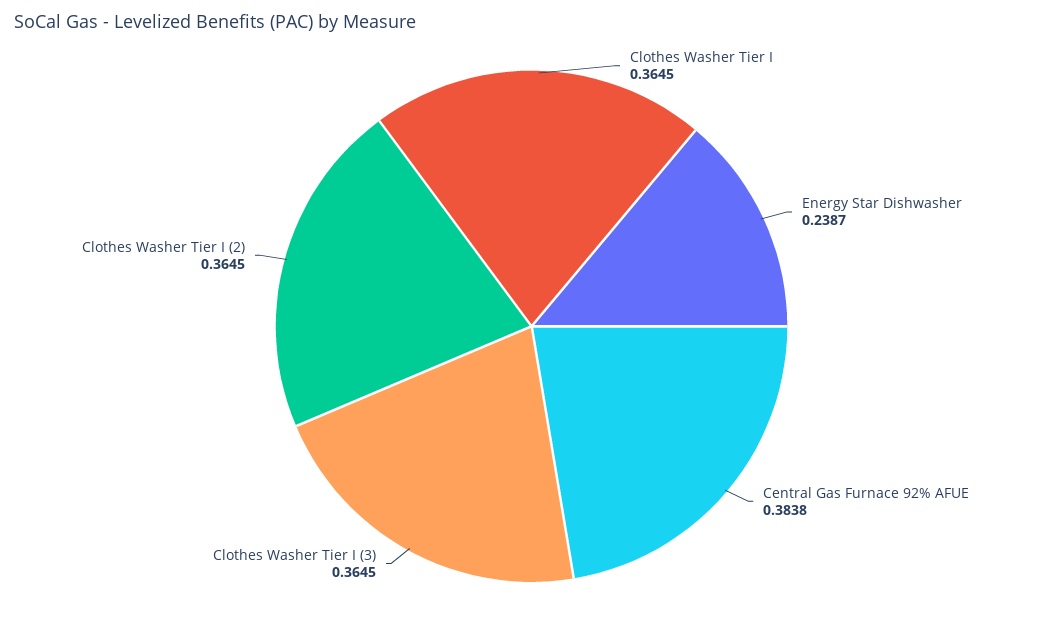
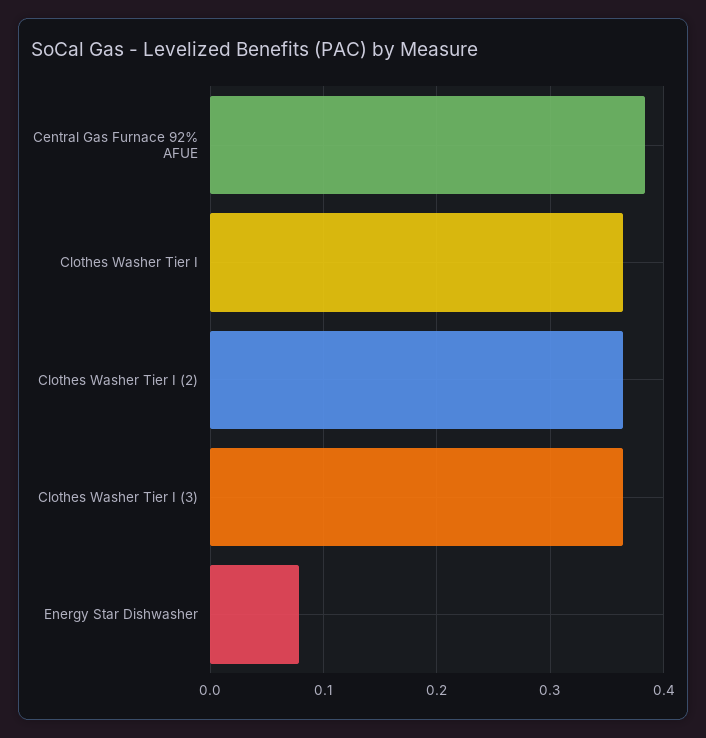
  {
    "Clothes Washer Tier I": 0.3645,
-   "Energy Star Dishwasher": 0.2387,
+   "Energy Star Dishwasher": 0.08,
    "Central Gas Furnace 92% AFUE": 0.3838,
    "Clothes Washer Tier I (3)": 0.3645,
    "Clothes Washer Tier I (2)": 0.3645
  }

